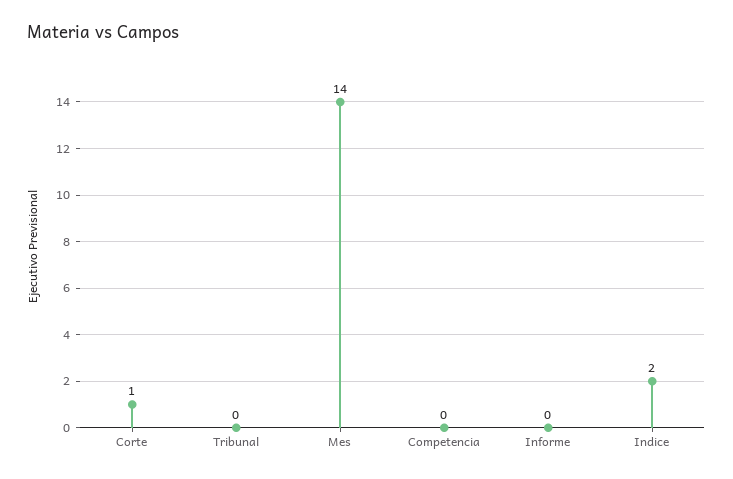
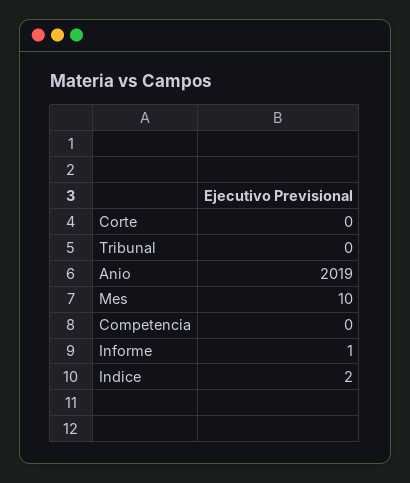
  {
-   "Corte": 1,
+   "Corte": 0,
    "Tribunal": 0,
-   "Mes": 14,
+   "Mes": 10,
    "Competencia": 0,
-   "Informe": 0,
+   "Informe": 1,
-   "Indice": 2
+   "Indice": 2,
+   "Anio": 2019
  }

